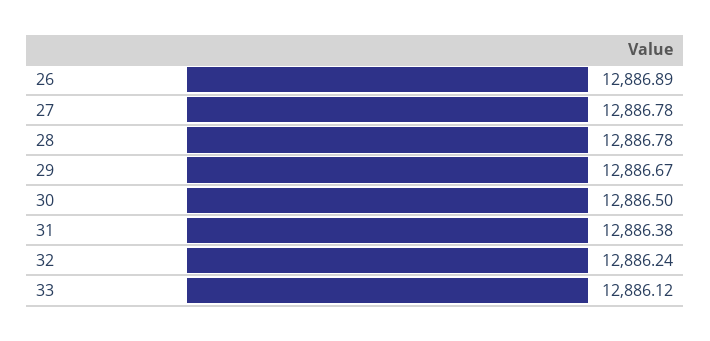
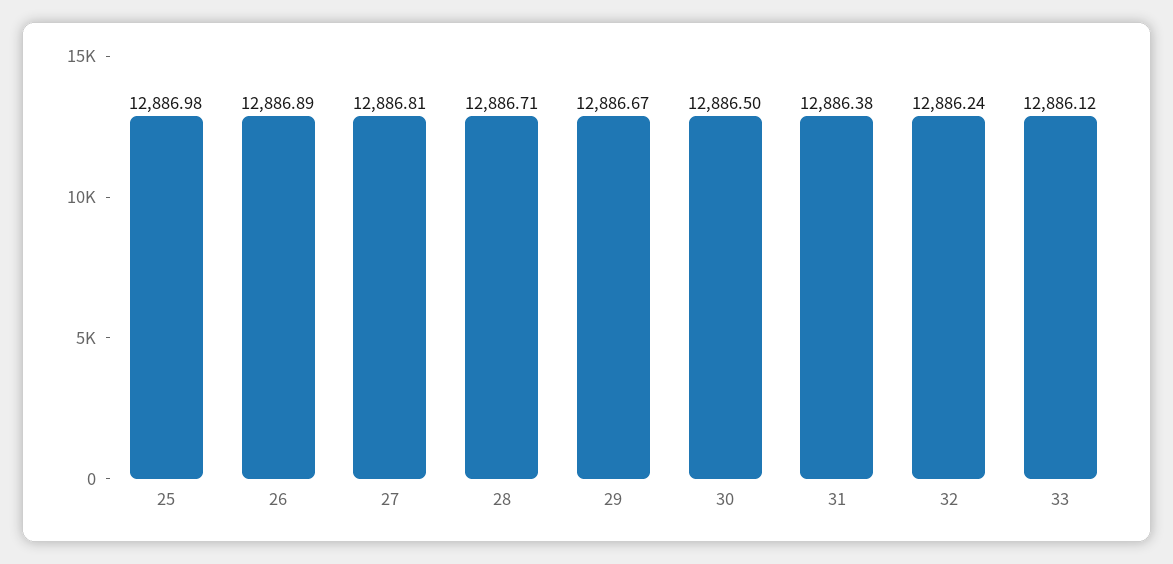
  {
    "26": 12886.89,
-   "27": 12886.78,
+   "27": 12886.81,
-   "28": 12886.78,
+   "28": 12886.71,
    "29": 12886.67,
    "30": 12886.5,
    "31": 12886.38,
    "32": 12886.24,
-   "33": 12886.12
+   "33": 12886.12,
+   "25": 12886.98
  }

